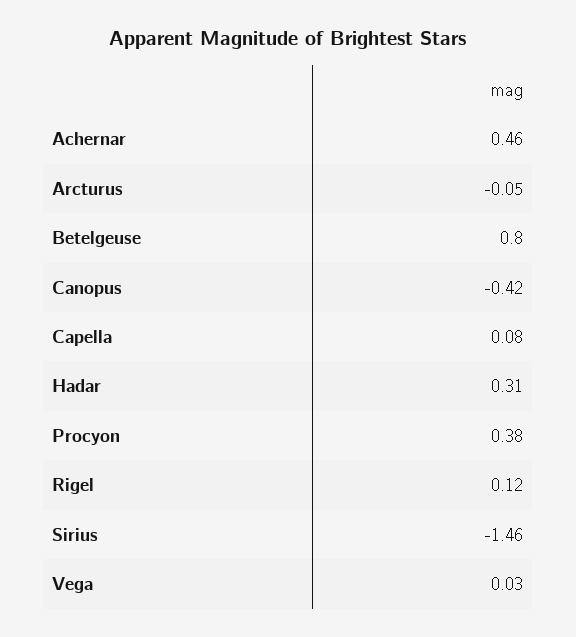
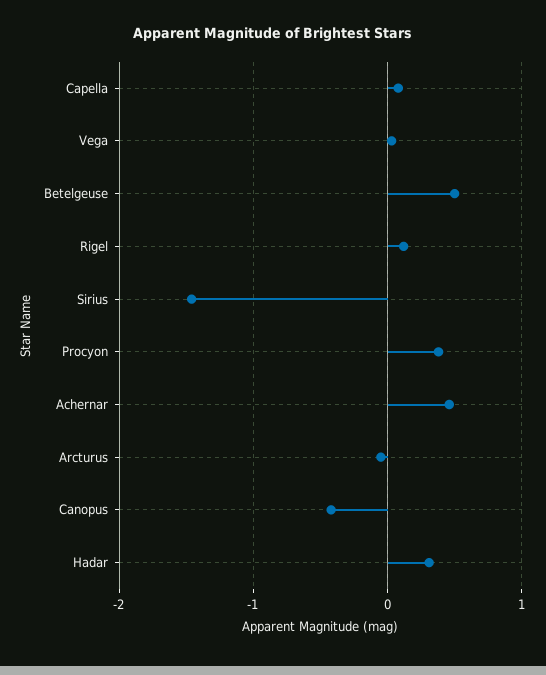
  {
    "Achernar": 0.46,
    "Arcturus": -0.05,
-   "Betelgeuse": 0.8,
+   "Betelgeuse": 0.5,
    "Canopus": -0.42,
    "Capella": 0.08,
    "Hadar": 0.31,
    "Procyon": 0.38,
    "Rigel": 0.12,
    "Sirius": -1.46,
    "Vega": 0.03
  }

